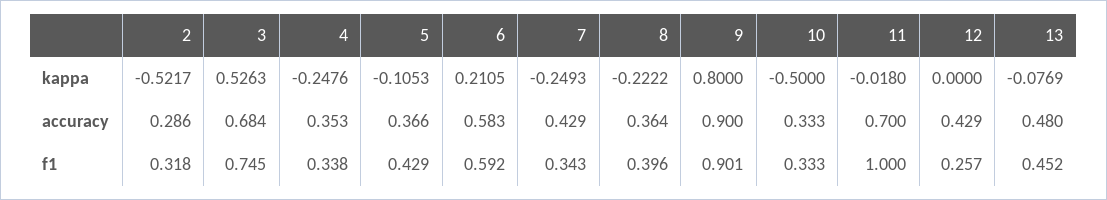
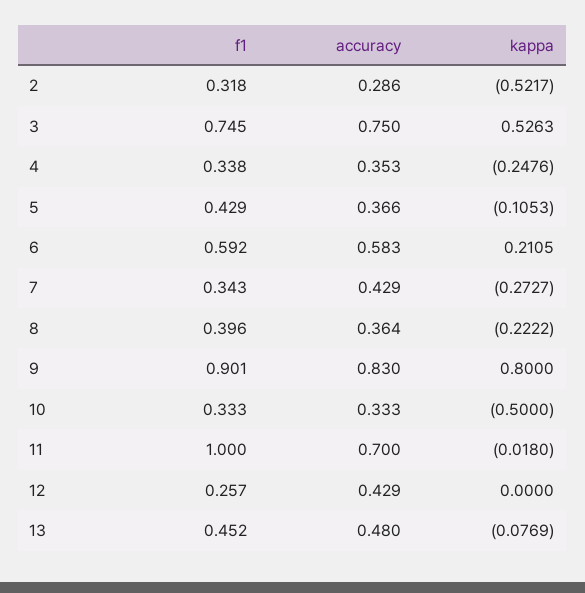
  {
    "2": {
      "kappa": -0.5217,
      "accuracy": 0.286,
      "f1": 0.318
    },
    "3": {
      "kappa": 0.5263,
-     "accuracy": 0.684,
+     "accuracy": 0.75,
      "f1": 0.745
    },
    "4": {
      "kappa": -0.2476,
      "accuracy": 0.353,
      "f1": 0.338
    },
    "5": {
      "kappa": -0.1053,
      "accuracy": 0.366,
      "f1": 0.429
    },
    "6": {
      "kappa": 0.2105,
      "accuracy": 0.583,
      "f1": 0.592
    },
    "7": {
-     "kappa": -0.2493,
+     "kappa": -0.2727,
      "accuracy": 0.429,
      "f1": 0.343
    },
    "8": {
      "kappa": -0.2222,
      "accuracy": 0.364,
      "f1": 0.396
    },
    "9": {
      "kappa": 0.8,
-     "accuracy": 0.9,
+     "accuracy": 0.83,
      "f1": 0.901
    },
    "10": {
      "kappa": -0.5,
      "accuracy": 0.333,
      "f1": 0.333
    },
    "11": {
      "kappa": -0.018,
      "accuracy": 0.7,
      "f1": 1
    },
    "12": {
      "kappa": 0,
      "accuracy": 0.429,
      "f1": 0.257
    },
    "13": {
      "kappa": -0.0769,
      "accuracy": 0.48,
      "f1": 0.452
    }
  }

